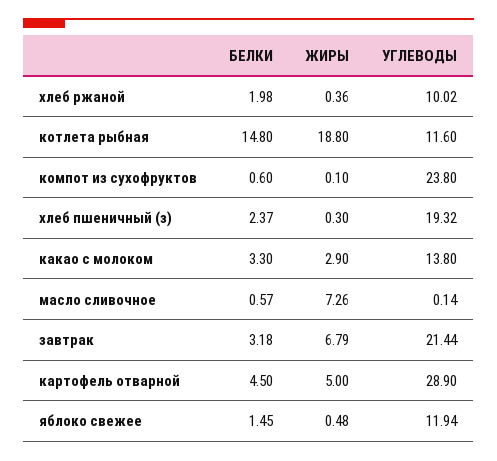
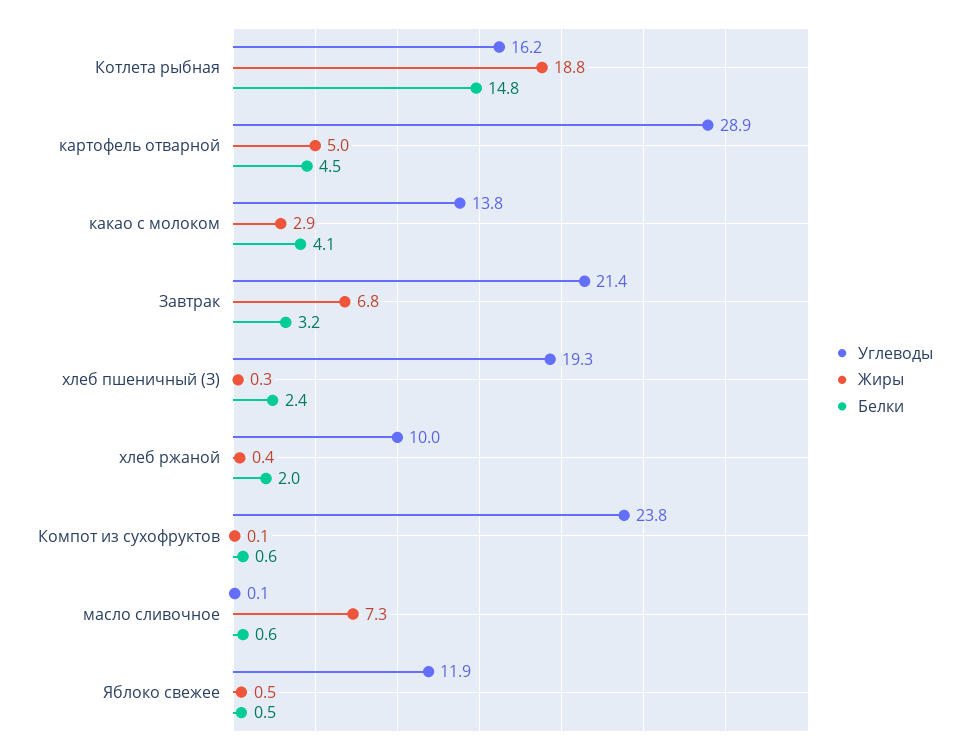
  {
    "БЕЛКИ": {
      "хлеб ржаной": 1.98,
      "котлета рыбная": 14.8,
      "компот из сухофруктов": 0.6,
      "хлеб пшеничный (з)": 2.37,
-     "какао с молоком": 3.3,
+     "какао с молоком": 4.1,
      "масло сливочное": 0.57,
      "завтрак": 3.18,
      "картофель отварной": 4.5,
-     "яблоко свежее": 1.45
+     "яблоко свежее": 0.5
    },
    "ЖИРЫ": {
      "хлеб ржаной": 0.36,
      "котлета рыбная": 18.8,
      "компот из сухофруктов": 0.1,
      "хлеб пшеничный (з)": 0.3,
      "какао с молоком": 2.9,
      "масло сливочное": 7.26,
      "завтрак": 6.79,
      "картофель отварной": 5,
      "яблоко свежее": 0.48
    },
    "УГЛЕВОДЫ": {
      "хлеб ржаной": 10.02,
-     "котлета рыбная": 11.6,
+     "котлета рыбная": 16.2,
      "компот из сухофруктов": 23.8,
      "хлеб пшеничный (з)": 19.32,
      "какао с молоком": 13.8,
      "масло сливочное": 0.14,
      "завтрак": 21.44,
      "картофель отварной": 28.9,
      "яблоко свежее": 11.94
    }
  }

